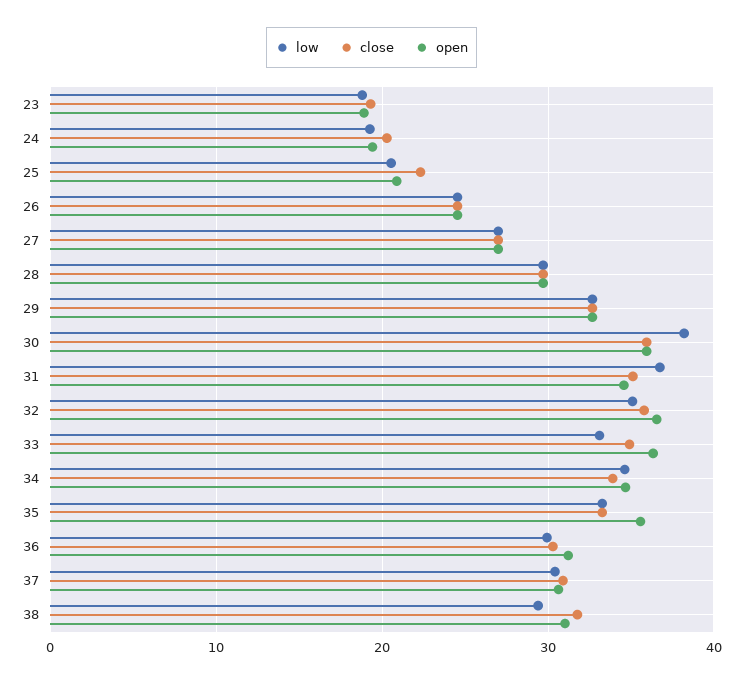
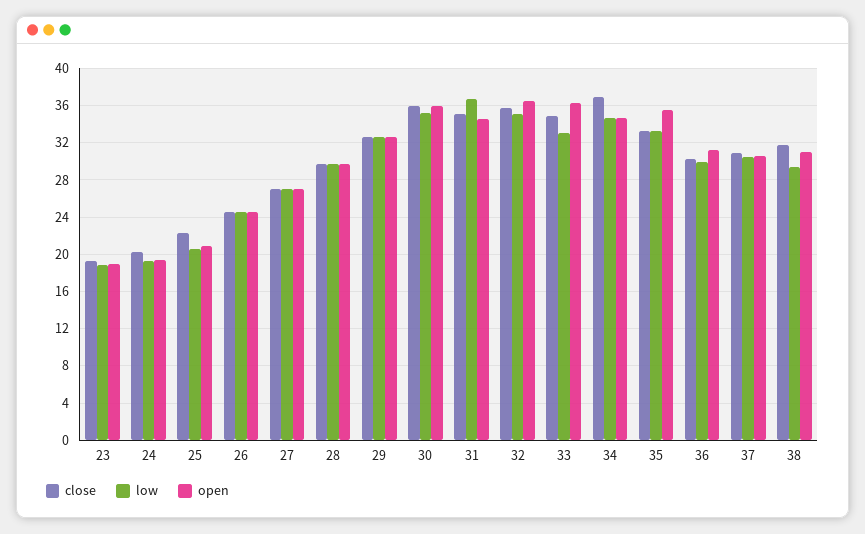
  {
    "low": {
      "23": 19,
      "24": 19,
      "25": 21,
      "26": 25,
      "27": 27,
      "28": 30,
      "29": 33,
-     "30": 38,
+     "30": 35,
      "31": 37,
      "32": 35,
      "33": 33,
      "34": 35,
      "35": 33,
      "36": 30,
      "37": 30,
      "38": 29
    },
    "close": {
      "23": 19,
      "24": 20,
      "25": 22,
      "26": 25,
      "27": 27,
      "28": 30,
      "29": 33,
      "30": 36,
      "31": 35,
      "32": 36,
      "33": 35,
-     "34": 34,
+     "34": 37,
      "35": 33,
      "36": 30,
      "37": 31,
      "38": 32
    },
    "open": {
      "23": 19,
      "24": 19,
      "25": 21,
      "26": 25,
      "27": 27,
      "28": 30,
      "29": 33,
      "30": 36,
      "31": 35,
      "32": 37,
      "33": 36,
      "34": 35,
      "35": 36,
      "36": 31,
      "37": 31,
      "38": 31
    }
  }

